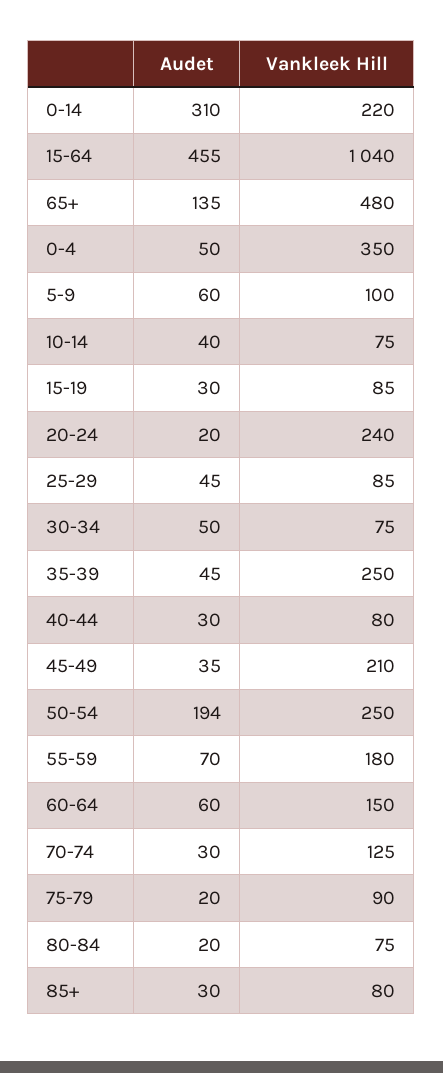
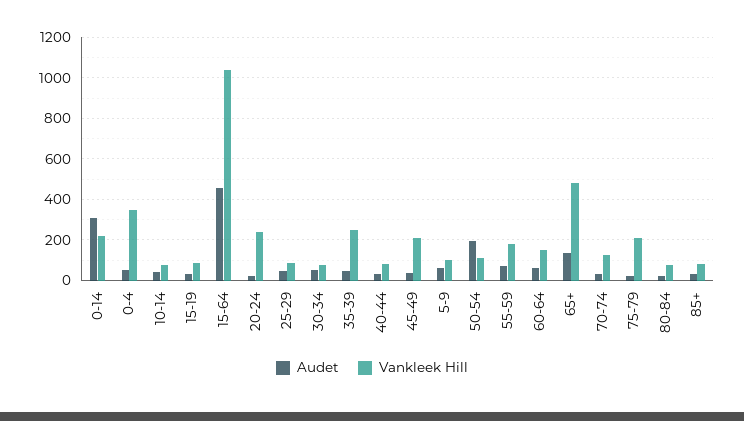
  {
    "Audet": {
      "0-14": 310,
      "15-64": 455,
      "65+": 135,
      "0-4": 50,
      "5-9": 60,
      "10-14": 40,
      "15-19": 30,
      "20-24": 20,
      "25-29": 45,
      "30-34": 50,
      "35-39": 45,
      "40-44": 30,
      "45-49": 35,
      "50-54": 194,
      "55-59": 70,
      "60-64": 60,
      "70-74": 30,
      "75-79": 20,
      "80-84": 20,
      "85+": 30
    },
    "Vankleek Hill": {
      "0-14": 220,
      "15-64": 1040,
      "65+": 480,
      "0-4": 350,
      "5-9": 100,
      "10-14": 75,
      "15-19": 85,
      "20-24": 240,
      "25-29": 85,
      "30-34": 75,
      "35-39": 250,
      "40-44": 80,
      "45-49": 210,
-     "50-54": 250,
+     "50-54": 100,
      "55-59": 180,
      "60-64": 150,
      "70-74": 125,
-     "75-79": 90,
+     "75-79": 200,
      "80-84": 75,
      "85+": 80
    }
  }

